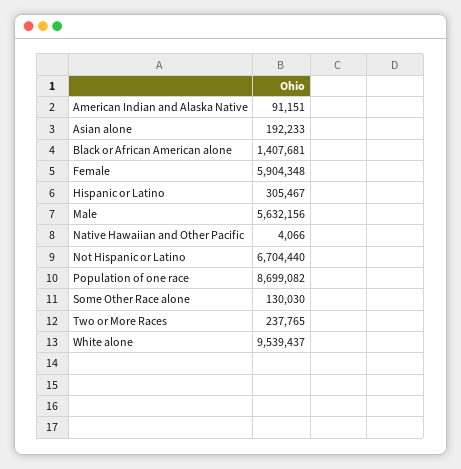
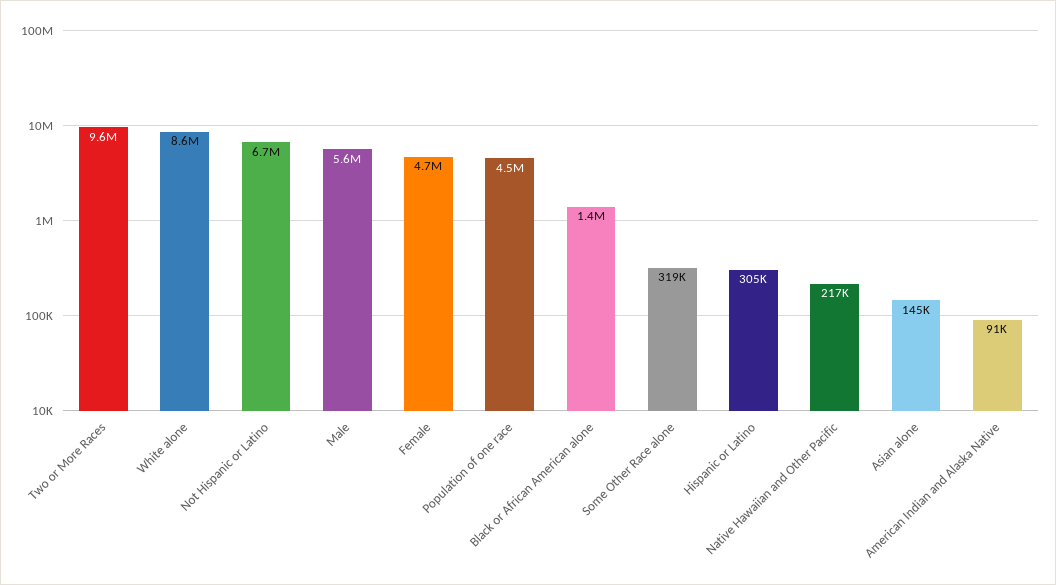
  {
    "American Indian and Alaska Native": 91151,
-   "Asian alone": 192233,
+   "Asian alone": 145000,
    "Black or African American alone": 1407681,
-   "Female": 5904348,
+   "Female": 4700000,
    "Hispanic or Latino": 305467,
    "Male": 5632156,
-   "Native Hawaiian and Other Pacific": 4066,
+   "Native Hawaiian and Other Pacific": 217000,
    "Not Hispanic or Latino": 6704440,
-   "Population of one race": 8699082,
+   "Population of one race": 4500000,
-   "Some Other Race alone": 130030,
+   "Some Other Race alone": 319000,
-   "Two or More Races": 237765,
+   "Two or More Races": 9600000,
-   "White alone": 9539437
+   "White alone": 8600000
  }

